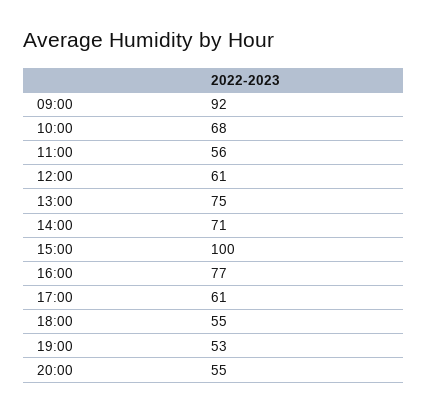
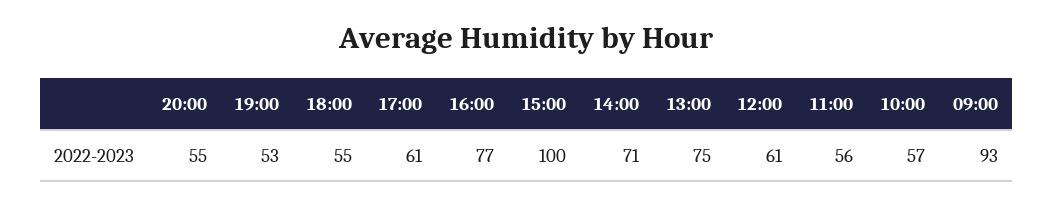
  {
-   "09:00": 92,
+   "09:00": 93,
-   "10:00": 68,
+   "10:00": 57,
    "11:00": 56,
    "12:00": 61,
    "13:00": 75,
    "14:00": 71,
    "15:00": 100,
    "16:00": 77,
    "17:00": 61,
    "18:00": 55,
    "19:00": 53,
    "20:00": 55
  }

